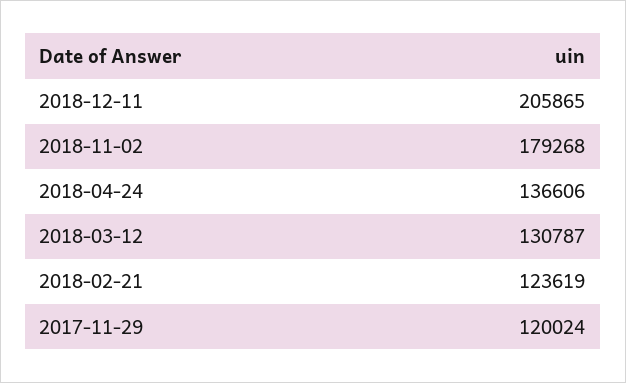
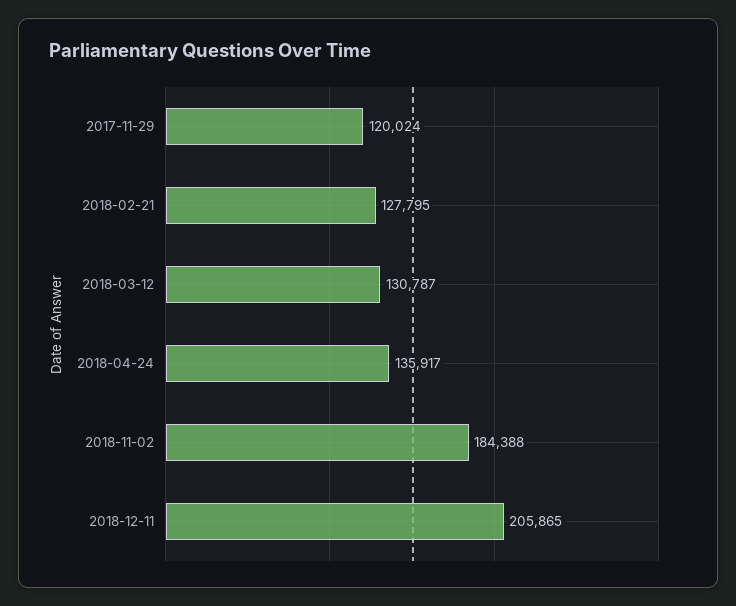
  {
    "2018-12-11": 205865,
-   "2018-11-02": 179268,
+   "2018-11-02": 184388,
-   "2018-04-24": 136606,
+   "2018-04-24": 135917,
    "2018-03-12": 130787,
-   "2018-02-21": 123619,
+   "2018-02-21": 127795,
    "2017-11-29": 120024
  }

